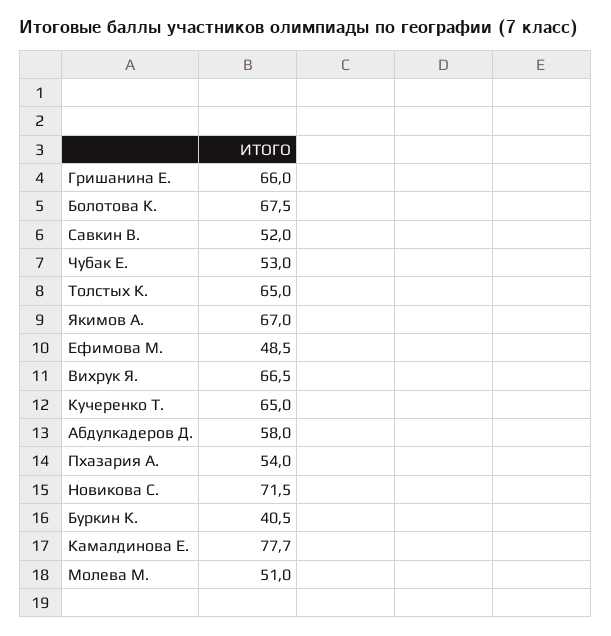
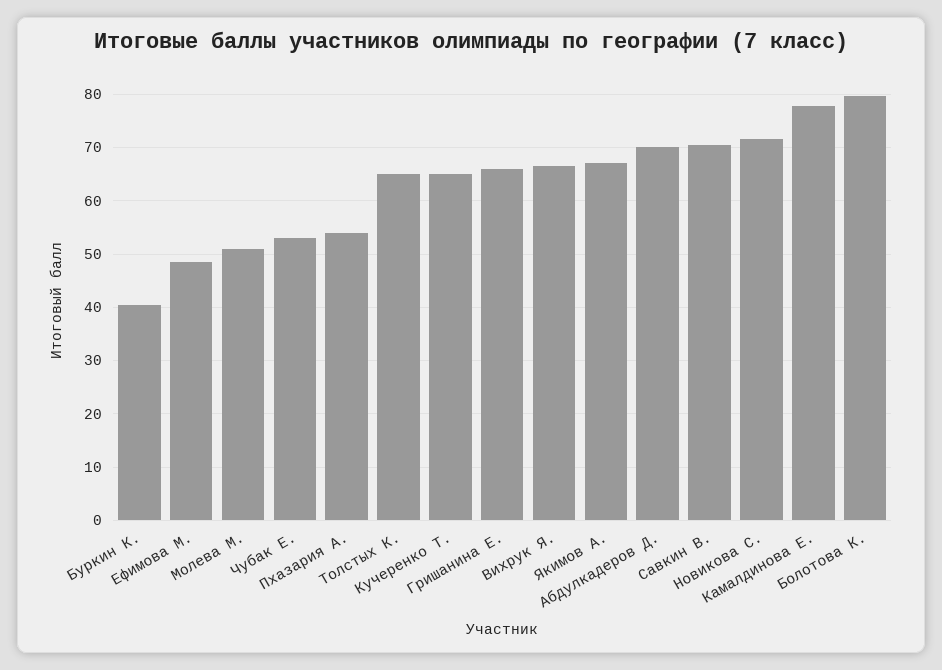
  {
    "Гришанина Е.": 66,
-   "Болотова К.": 67.5,
+   "Болотова К.": 80,
-   "Савкин В.": 52,
+   "Савкин В.": 70,
    "Чубак Е.": 53,
    "Толстых К.": 65,
    "Якимов А.": 67,
    "Ефимова М.": 48.5,
    "Вихрук Я.": 66.5,
    "Кучеренко Т.": 65,
-   "Абдулкадеров Д.": 58,
+   "Абдулкадеров Д.": 70,
    "Пхазария А.": 54,
    "Новикова С.": 71.5,
    "Буркин К.": 40.5,
    "Камалдинова Е.": 77.7,
    "Молева М.": 51
  }

